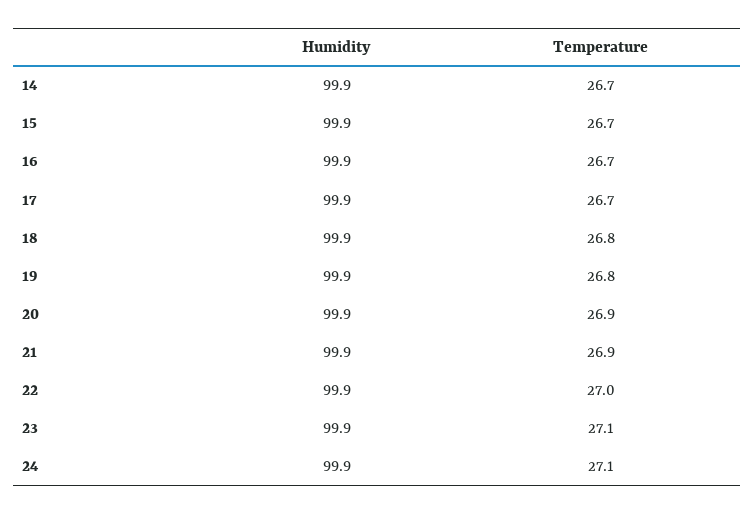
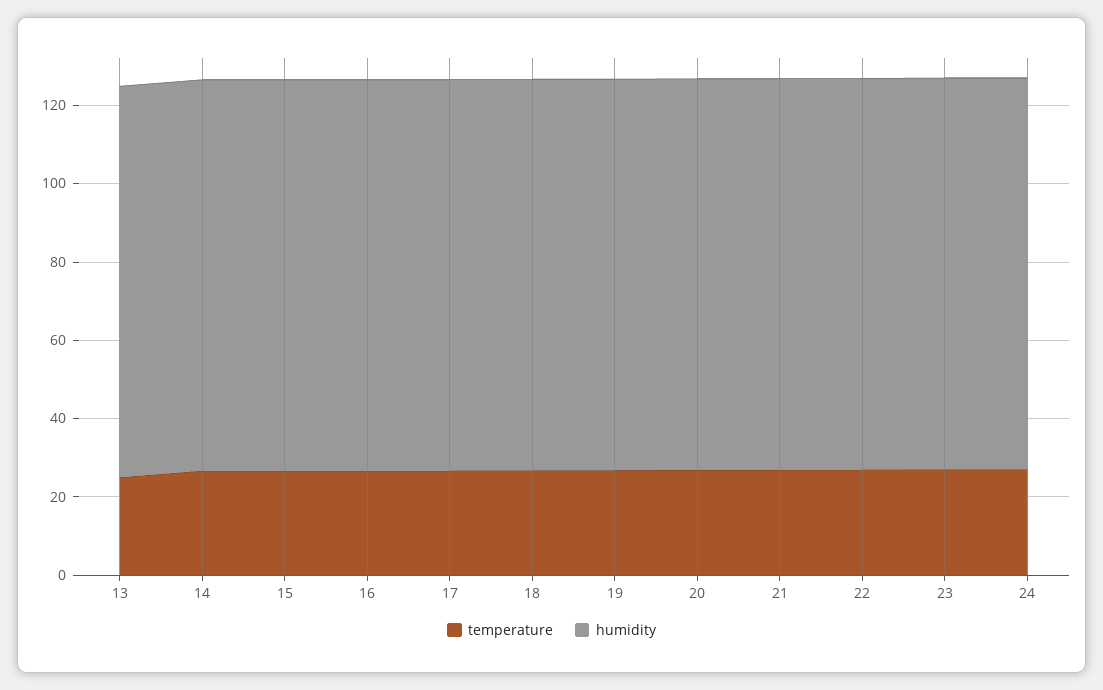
  {
    "Humidity": {
      "14": 99.9,
      "15": 99.9,
      "16": 99.9,
      "17": 99.9,
      "18": 99.9,
      "19": 99.9,
      "20": 99.9,
      "21": 99.9,
      "22": 99.9,
      "23": 99.9,
-     "24": 99.9
+     "24": 99.9,
+     "13": 100
    },
    "Temperature": {
      "14": 26.7,
      "15": 26.7,
      "16": 26.7,
      "17": 26.7,
      "18": 26.8,
      "19": 26.8,
      "20": 26.9,
      "21": 26.9,
      "22": 27,
      "23": 27.1,
-     "24": 27.1
+     "24": 27.1,
+     "13": 25
    }
  }

